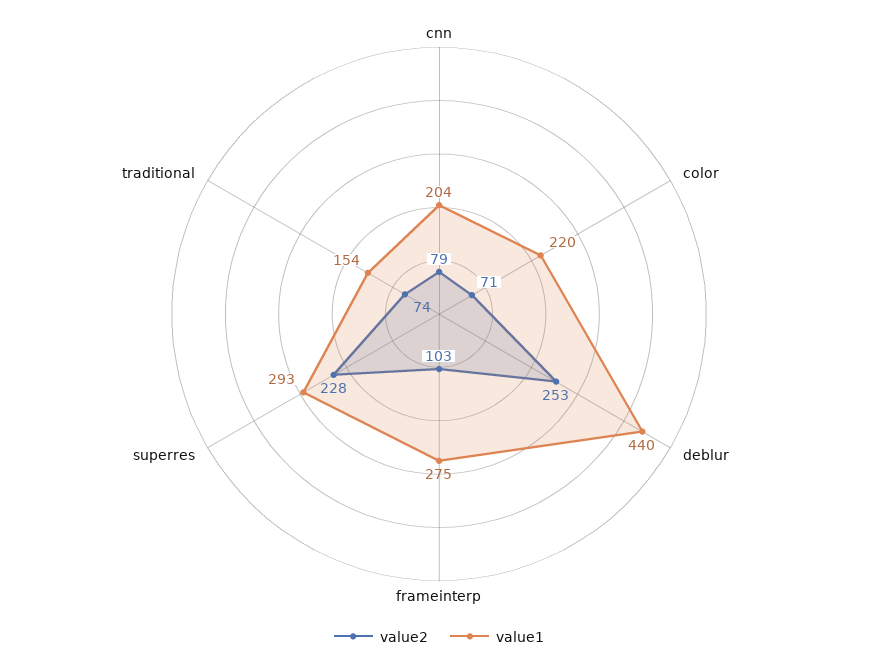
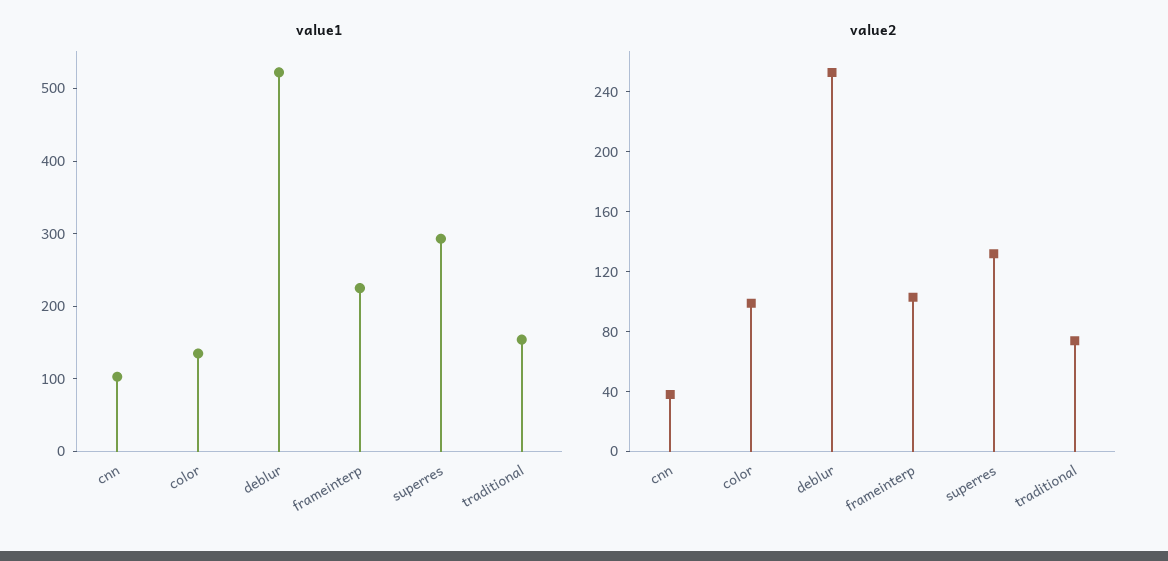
  {
    "value2": {
-     "cnn": 79,
+     "cnn": 40,
-     "color": 71,
+     "color": 100,
      "deblur": 253,
      "frameinterp": 103,
-     "superres": 228,
+     "superres": 130,
      "traditional": 74
    },
    "value1": {
-     "cnn": 204,
+     "cnn": 100,
-     "color": 220,
+     "color": 140,
-     "deblur": 440,
+     "deblur": 520,
-     "frameinterp": 275,
+     "frameinterp": 220,
      "superres": 293,
      "traditional": 154
    }
  }

